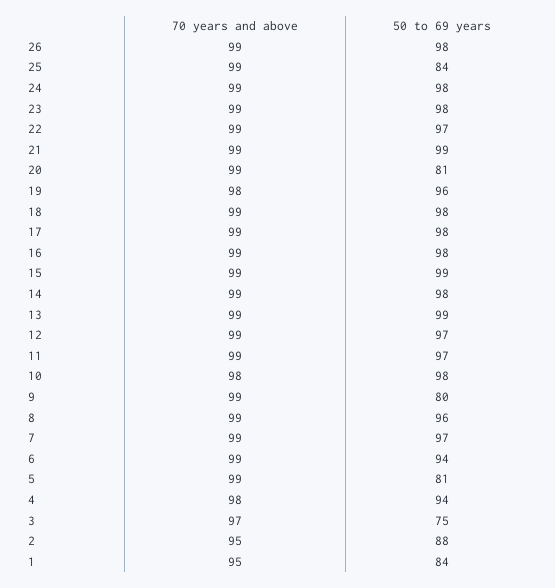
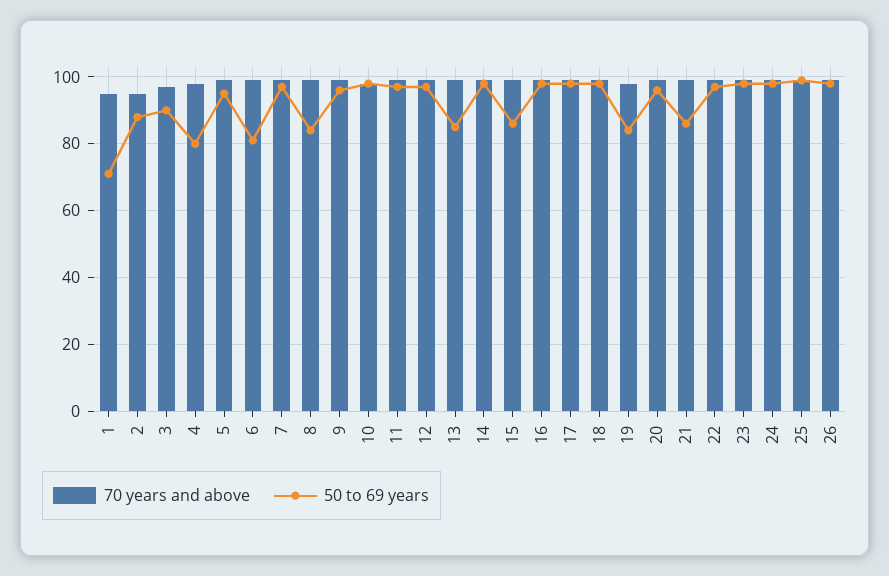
  {
    "70 years and above": {
      "26": 99,
      "25": 99,
      "24": 99,
      "23": 99,
      "22": 99,
      "21": 99,
      "20": 99,
      "19": 98,
      "18": 99,
      "17": 99,
      "16": 99,
      "15": 99,
      "14": 99,
      "13": 99,
      "12": 99,
      "11": 99,
      "10": 98,
      "9": 99,
      "8": 99,
      "7": 99,
      "6": 99,
      "5": 99,
      "4": 98,
      "3": 97,
      "2": 95,
      "1": 95
    },
    "50 to 69 years": {
      "26": 98,
-     "25": 84,
+     "25": 100,
      "24": 98,
      "23": 98,
      "22": 97,
-     "21": 99,
+     "21": 85,
-     "20": 81,
+     "20": 95,
-     "19": 96,
+     "19": 85,
      "18": 98,
      "17": 98,
      "16": 98,
-     "15": 99,
+     "15": 85,
      "14": 98,
-     "13": 99,
+     "13": 85,
      "12": 97,
      "11": 97,
      "10": 98,
-     "9": 80,
+     "9": 95,
-     "8": 96,
+     "8": 85,
      "7": 97,
-     "6": 94,
+     "6": 80,
-     "5": 81,
+     "5": 95,
-     "4": 94,
+     "4": 80,
-     "3": 75,
+     "3": 90,
      "2": 88,
-     "1": 84
+     "1": 70
    }
  }

